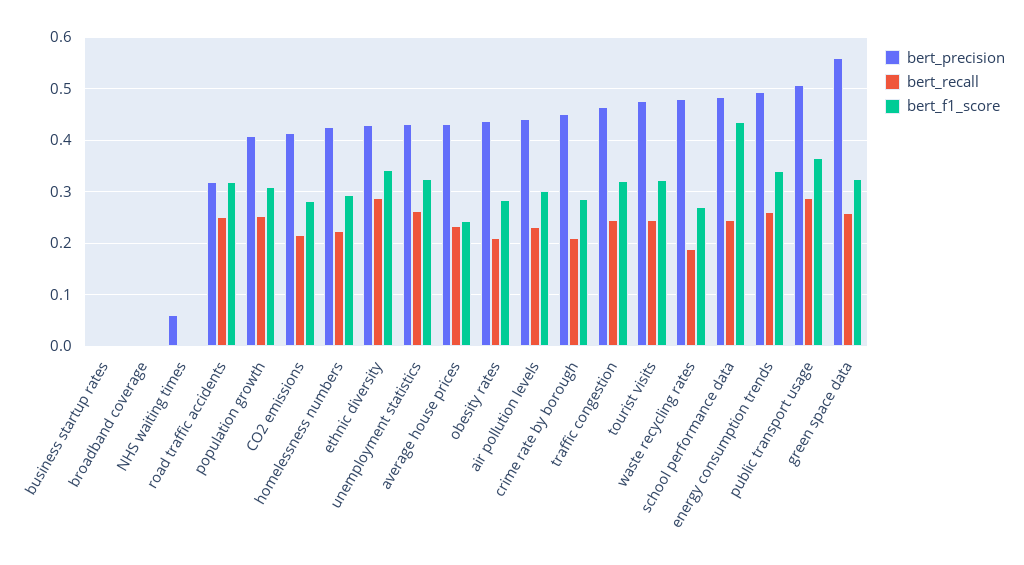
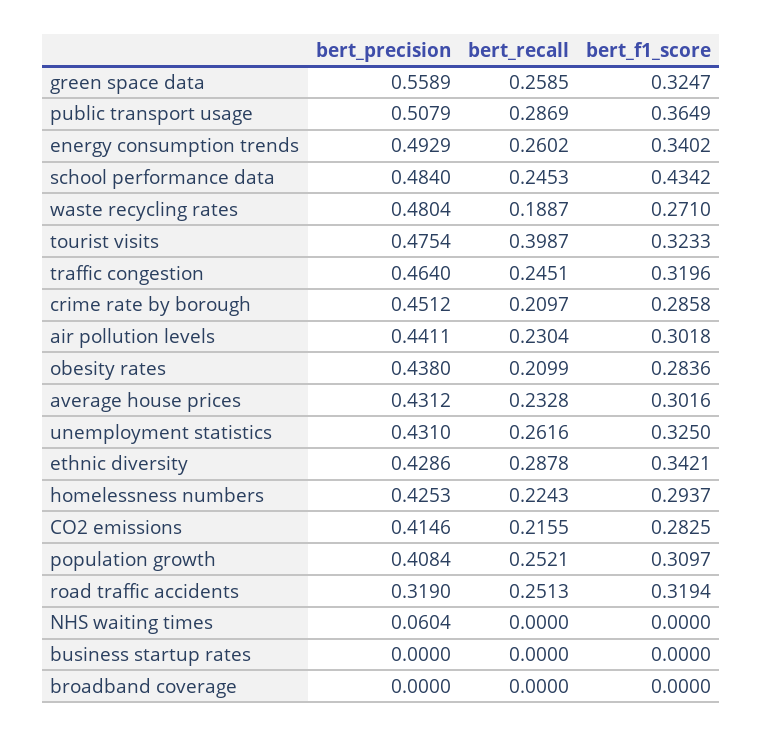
  {
    "bert_precision": {
      "business startup rates": 0,
      "broadband coverage": 0,
      "NHS waiting times": 0.0604,
      "road traffic accidents": 0.319,
      "population growth": 0.4084,
      "CO2 emissions": 0.4146,
      "homelessness numbers": 0.4253,
      "ethnic diversity": 0.4286,
      "unemployment statistics": 0.431,
      "average house prices": 0.4312,
      "obesity rates": 0.438,
      "air pollution levels": 0.4411,
      "crime rate by borough": 0.4512,
      "traffic congestion": 0.464,
      "tourist visits": 0.4754,
      "waste recycling rates": 0.4804,
      "school performance data": 0.484,
      "energy consumption trends": 0.4929,
      "public transport usage": 0.5079,
      "green space data": 0.5589
    },
    "bert_recall": {
      "business startup rates": 0,
      "broadband coverage": 0,
      "NHS waiting times": 0,
      "road traffic accidents": 0.2513,
      "population growth": 0.2521,
      "CO2 emissions": 0.2155,
      "homelessness numbers": 0.2243,
      "ethnic diversity": 0.2878,
      "unemployment statistics": 0.2616,
      "average house prices": 0.2328,
      "obesity rates": 0.2099,
      "air pollution levels": 0.2304,
      "crime rate by borough": 0.2097,
      "traffic congestion": 0.2451,
-     "tourist visits": 0.24,
+     "tourist visits": 0.3987,
      "waste recycling rates": 0.1887,
      "school performance data": 0.2453,
      "energy consumption trends": 0.2602,
      "public transport usage": 0.2869,
      "green space data": 0.2585
    },
    "bert_f1_score": {
      "business startup rates": 0,
      "broadband coverage": 0,
      "NHS waiting times": 0,
      "road traffic accidents": 0.3194,
      "population growth": 0.3097,
      "CO2 emissions": 0.2825,
      "homelessness numbers": 0.2937,
      "ethnic diversity": 0.3421,
      "unemployment statistics": 0.325,
-     "average house prices": 0.24,
+     "average house prices": 0.3016,
      "obesity rates": 0.2836,
      "air pollution levels": 0.3018,
      "crime rate by borough": 0.2858,
      "traffic congestion": 0.3196,
      "tourist visits": 0.3233,
      "waste recycling rates": 0.271,
      "school performance data": 0.4342,
      "energy consumption trends": 0.3402,
      "public transport usage": 0.3649,
      "green space data": 0.3247
    }
  }

